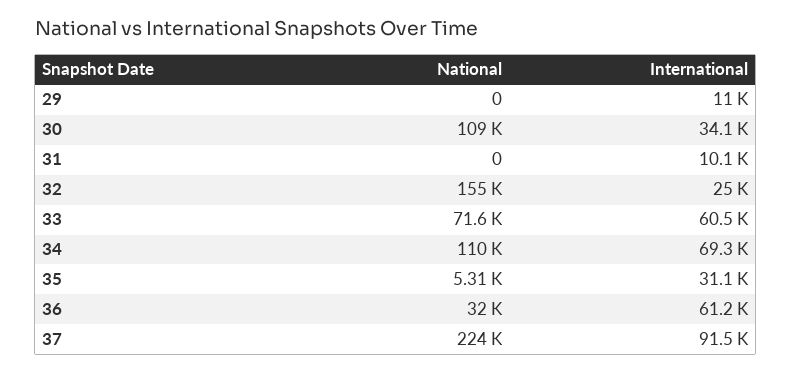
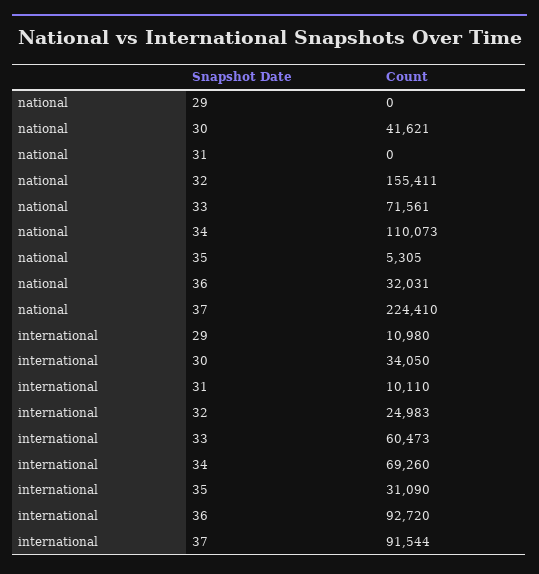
  {
    "National": {
      "29": 0,
-     "30": 109000,
+     "30": 41621,
      "31": 0,
      "32": 155411,
      "33": 71561,
      "34": 110073,
      "35": 5305,
      "36": 32031,
      "37": 224410
    },
    "International": {
      "29": 10980,
      "30": 34050,
      "31": 10110,
      "32": 24983,
      "33": 60473,
      "34": 69260,
      "35": 31090,
-     "36": 61200,
+     "36": 92720,
      "37": 91544
    }
  }

